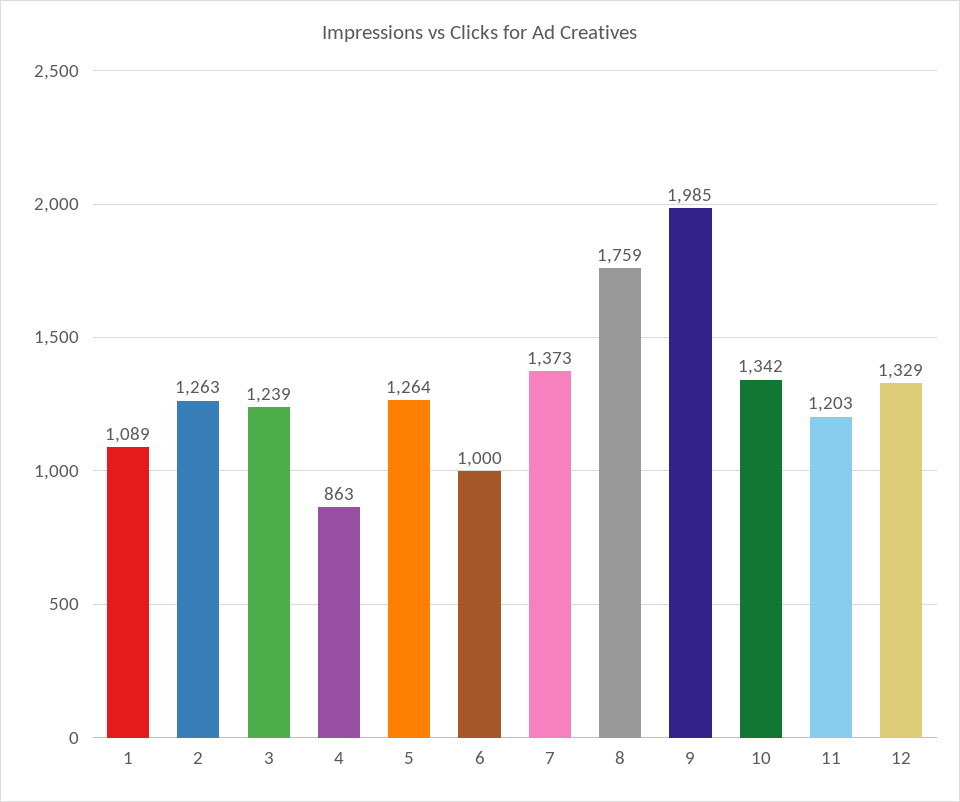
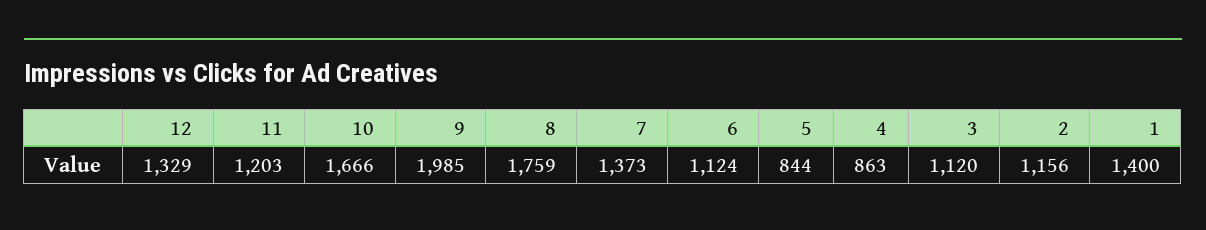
  {
-   "1": 1089,
+   "1": 1400,
-   "2": 1263,
+   "2": 1156,
-   "3": 1239,
+   "3": 1120,
    "4": 863,
-   "5": 1264,
+   "5": 844,
-   "6": 1000,
+   "6": 1124,
    "7": 1373,
    "8": 1759,
    "9": 1985,
-   "10": 1342,
+   "10": 1666,
    "11": 1203,
    "12": 1329
  }

